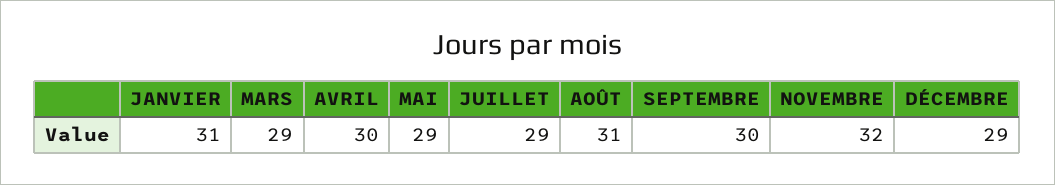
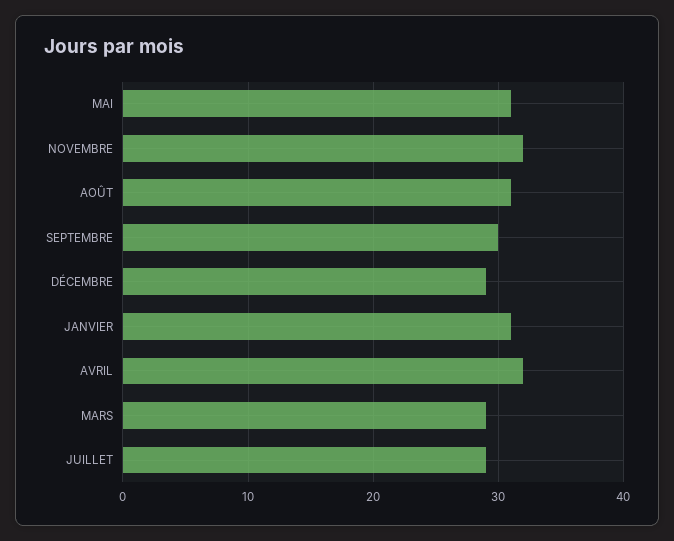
  {
    "JANVIER": 31,
    "MARS": 29,
-   "AVRIL": 30,
+   "AVRIL": 32,
-   "MAI": 29,
+   "MAI": 31,
    "JUILLET": 29,
    "AOÛT": 31,
    "SEPTEMBRE": 30,
    "NOVEMBRE": 32,
    "DÉCEMBRE": 29
  }

